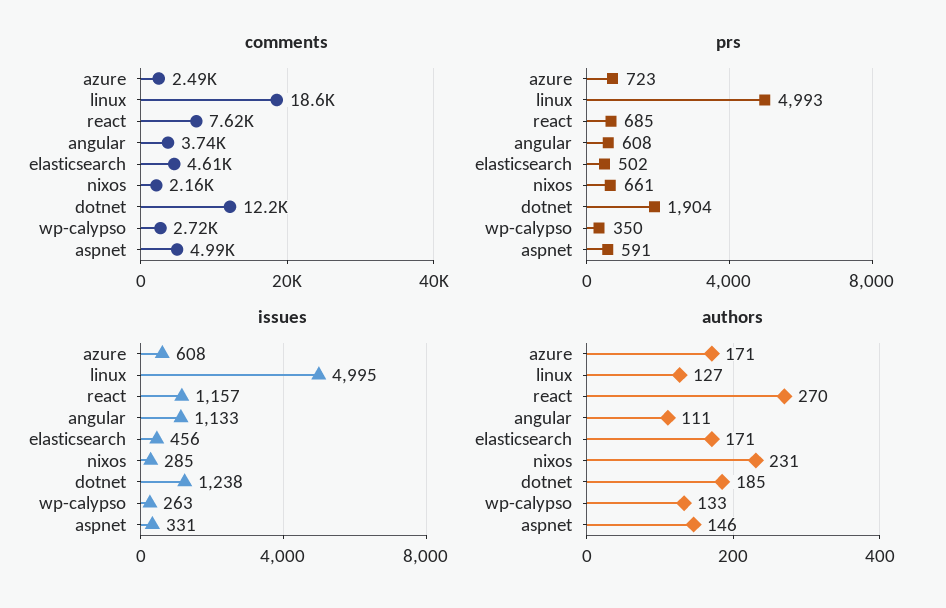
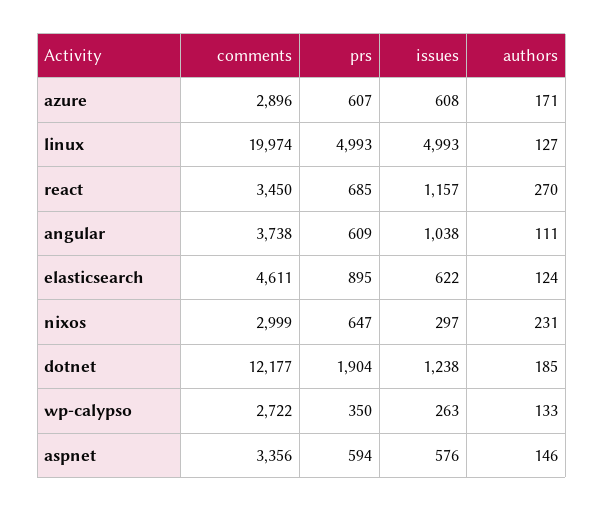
  {
    "comments": {
-     "azure": 2490,
+     "azure": 2896,
-     "linux": 18600,
+     "linux": 19974,
-     "react": 7620,
+     "react": 3450,
      "angular": 3738,
      "elasticsearch": 4611,
-     "nixos": 2160,
+     "nixos": 2999,
      "dotnet": 12177,
      "wp-calypso": 2722,
-     "aspnet": 4990
+     "aspnet": 3356
    },
    "prs": {
-     "azure": 723,
+     "azure": 607,
      "linux": 4993,
      "react": 685,
-     "angular": 608,
+     "angular": 609,
-     "elasticsearch": 502,
+     "elasticsearch": 895,
-     "nixos": 661,
+     "nixos": 647,
      "dotnet": 1904,
      "wp-calypso": 350,
-     "aspnet": 591
+     "aspnet": 594
    },
    "issues": {
      "azure": 608,
-     "linux": 4995,
+     "linux": 4993,
      "react": 1157,
-     "angular": 1133,
+     "angular": 1038,
-     "elasticsearch": 456,
+     "elasticsearch": 622,
-     "nixos": 285,
+     "nixos": 297,
      "dotnet": 1238,
      "wp-calypso": 263,
-     "aspnet": 331
+     "aspnet": 576
    },
    "authors": {
      "azure": 171,
      "linux": 127,
      "react": 270,
      "angular": 111,
-     "elasticsearch": 171,
+     "elasticsearch": 124,
      "nixos": 231,
      "dotnet": 185,
      "wp-calypso": 133,
      "aspnet": 146
    }
  }

